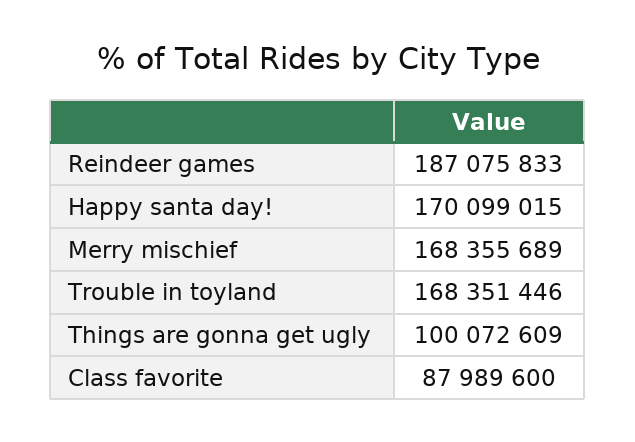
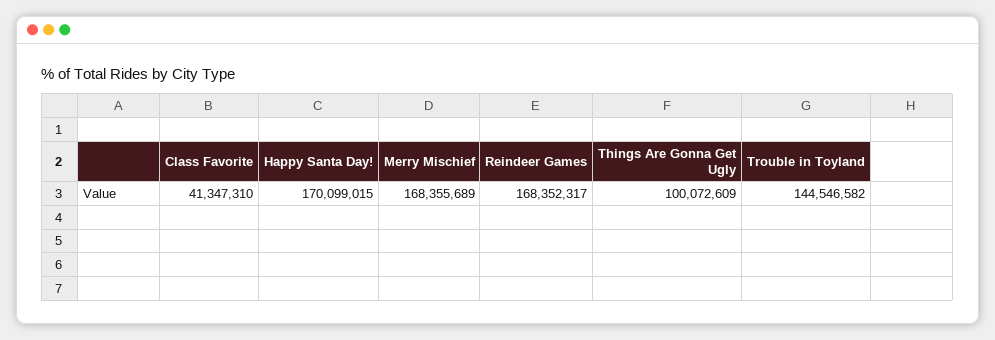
  {
-   "Reindeer games": 187075833,
+   "Reindeer games": 168352317,
    "Happy santa day!": 170099015,
    "Merry mischief": 168355689,
-   "Trouble in toyland": 168351446,
+   "Trouble in toyland": 144546582,
    "Things are gonna get ugly": 100072609,
-   "Class favorite": 87989600
+   "Class favorite": 41347310
  }

